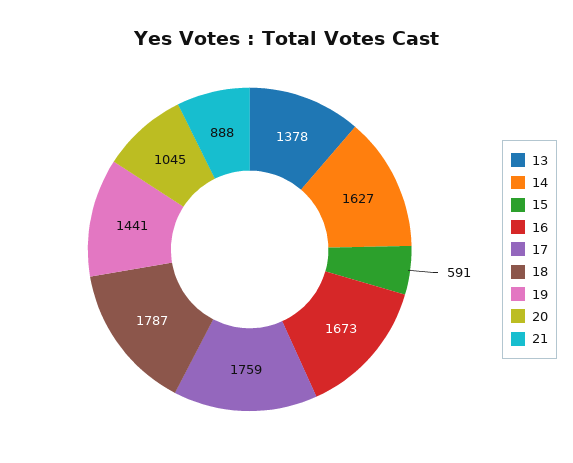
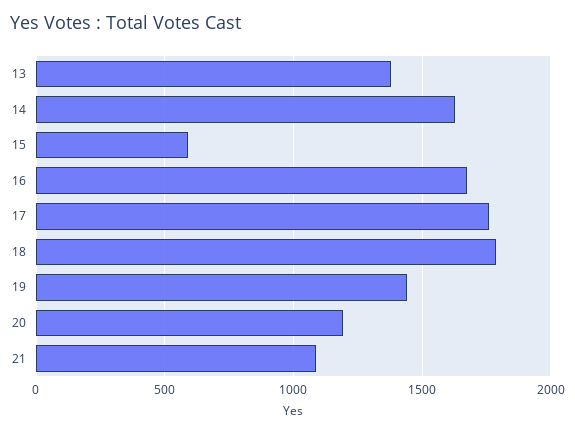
  {
    "13": 1378,
    "14": 1627,
    "15": 591,
    "16": 1673,
    "17": 1759,
    "18": 1787,
    "19": 1441,
-   "20": 1045,
+   "20": 1200,
-   "21": 888
+   "21": 1100
  }

